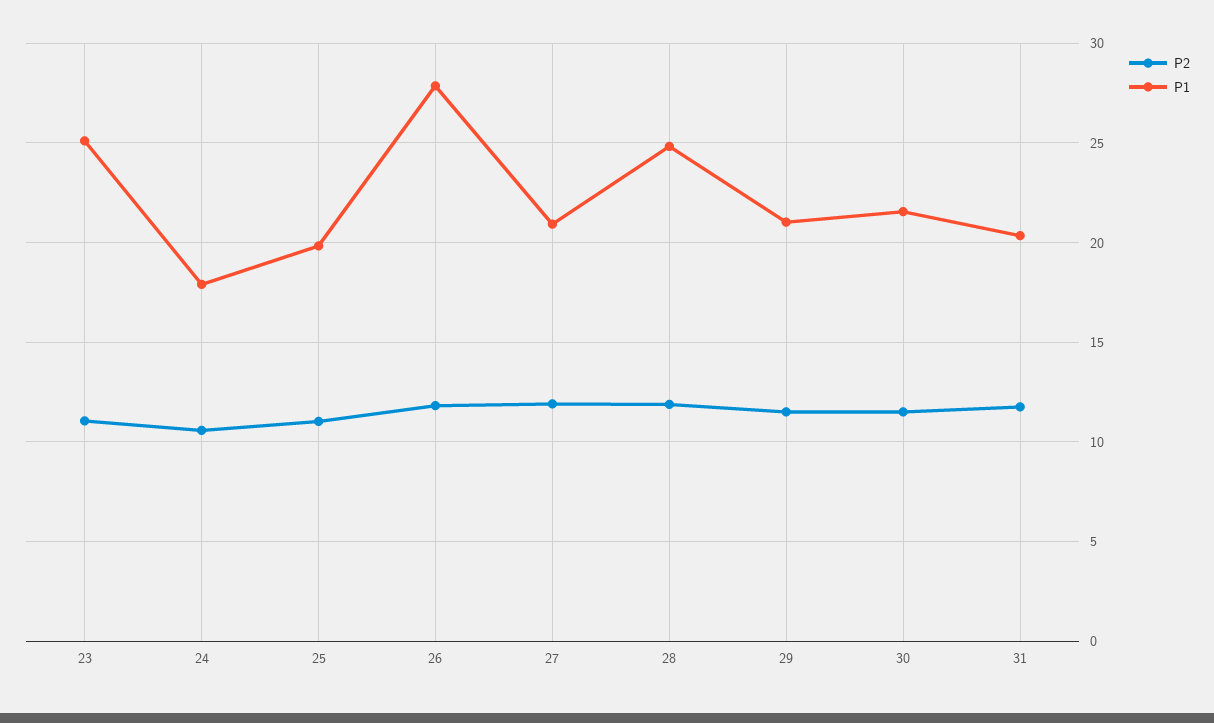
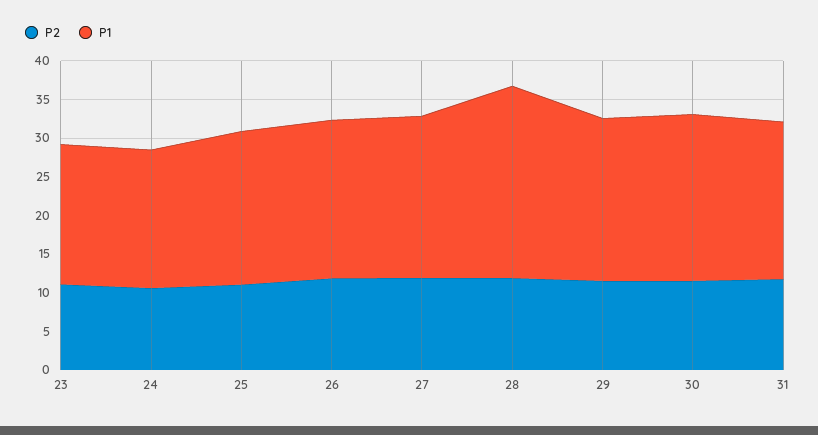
  {
    "P2": {
      "23": 11,
      "24": 10.5,
      "25": 11,
      "26": 12,
      "27": 12,
      "28": 12,
      "29": 11.5,
      "30": 11.5,
      "31": 12
    },
    "P1": {
-     "23": 25,
+     "23": 17.5,
      "24": 18,
      "25": 20,
-     "26": 28,
+     "26": 20,
      "27": 21,
      "28": 25,
      "29": 21,
      "30": 21.5,
      "31": 20.5
    }
  }

